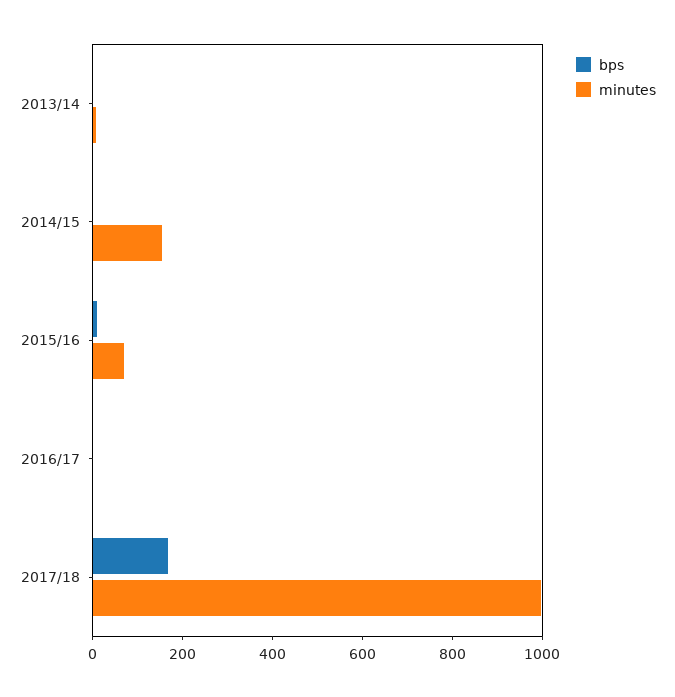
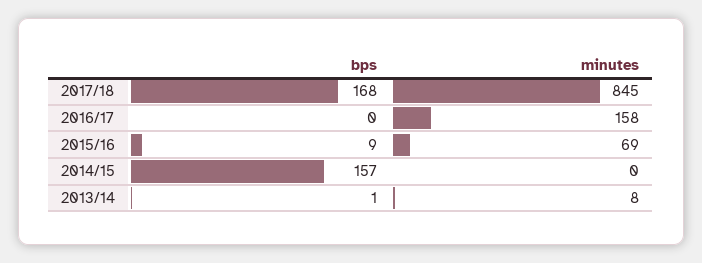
  {
    "bps": {
      "2013/14": 1,
-     "2014/15": 0,
+     "2014/15": 157,
      "2015/16": 9,
      "2016/17": 0,
      "2017/18": 168
    },
    "minutes": {
      "2013/14": 8,
-     "2014/15": 150,
+     "2014/15": 0,
      "2015/16": 69,
-     "2016/17": 0,
+     "2016/17": 158,
-     "2017/18": 1000
+     "2017/18": 845
    }
  }

